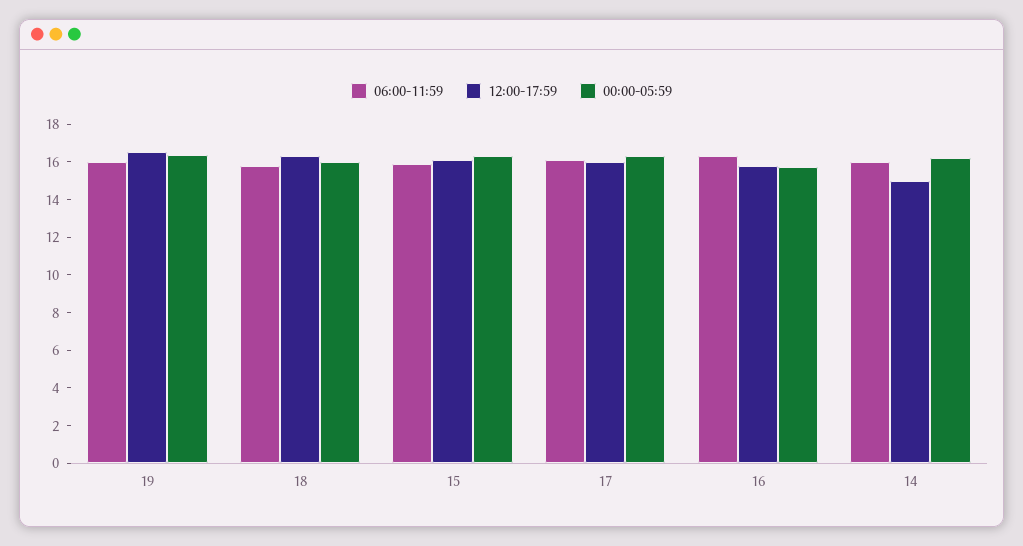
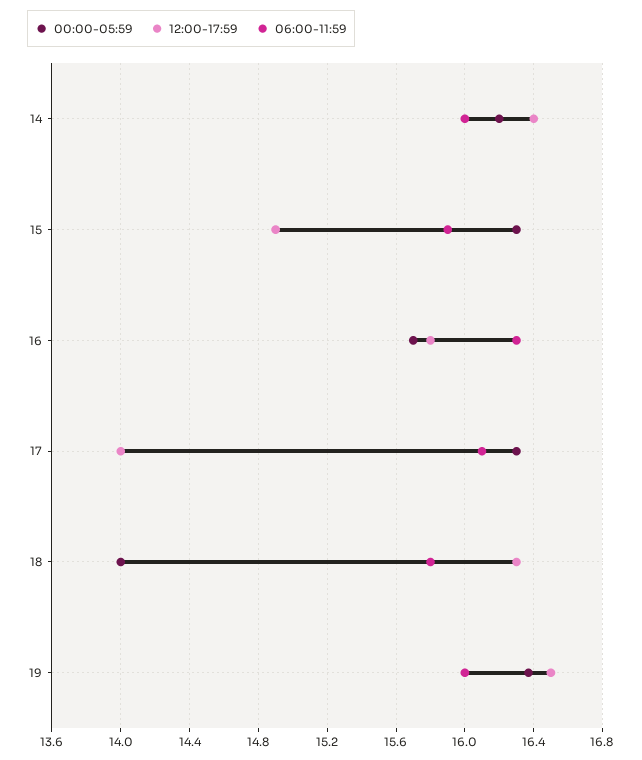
  {
    "06:00-11:59": {
      "19": 16,
      "18": 15.8,
      "15": 15.9,
      "17": 16.1,
      "16": 16.3,
      "14": 16
    },
    "12:00-17:59": {
      "19": 16.5,
      "18": 16.3,
-     "15": 16,
+     "15": 14.9,
-     "17": 16,
+     "17": 14,
      "16": 15.8,
-     "14": 15
+     "14": 16.4
    },
    "00:00-05:59": {
      "19": 16.35,
-     "18": 16,
+     "18": 14,
      "15": 16.3,
      "17": 16.3,
      "16": 15.7,
      "14": 16.2
    }
  }

